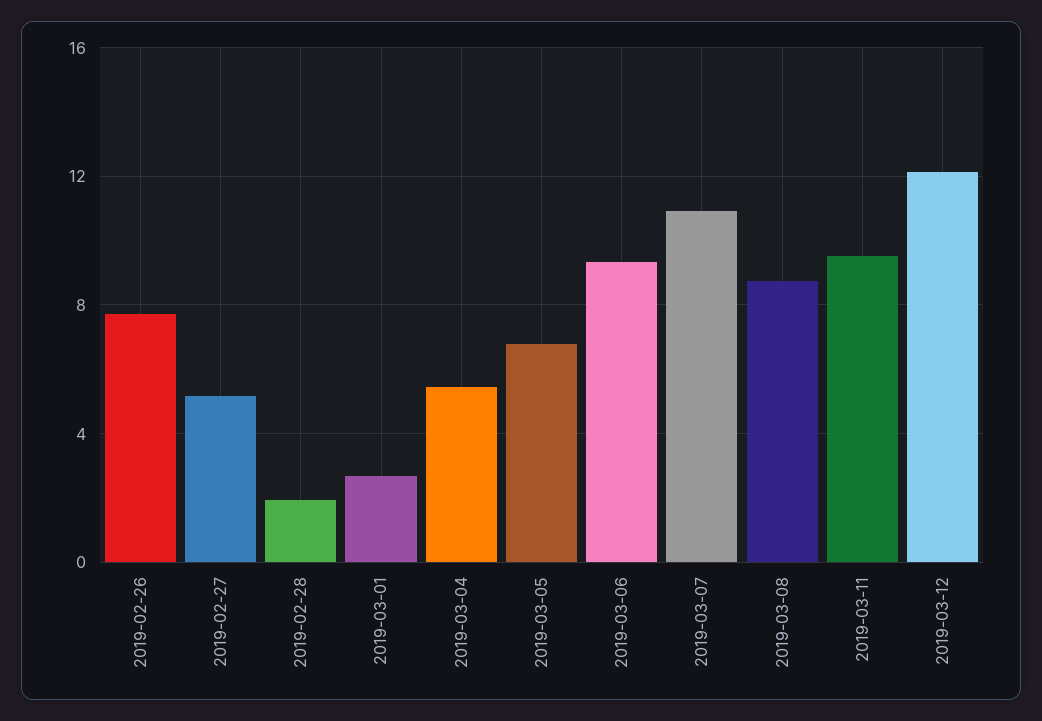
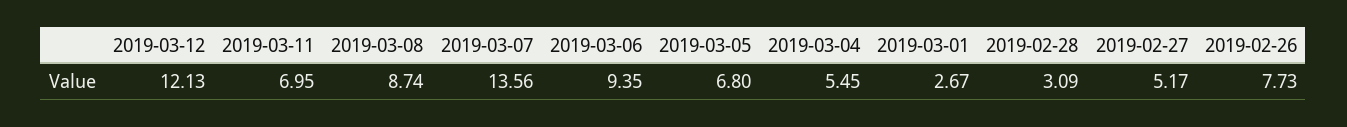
  {
    "2019-02-26": 7.73,
    "2019-02-27": 5.17,
-   "2019-02-28": 2,
+   "2019-02-28": 3.09,
    "2019-03-01": 2.67,
    "2019-03-04": 5.45,
    "2019-03-05": 6.8,
    "2019-03-06": 9.35,
-   "2019-03-07": 11,
+   "2019-03-07": 13.56,
    "2019-03-08": 8.74,
-   "2019-03-11": 9.5,
+   "2019-03-11": 6.95,
    "2019-03-12": 12.13
  }

